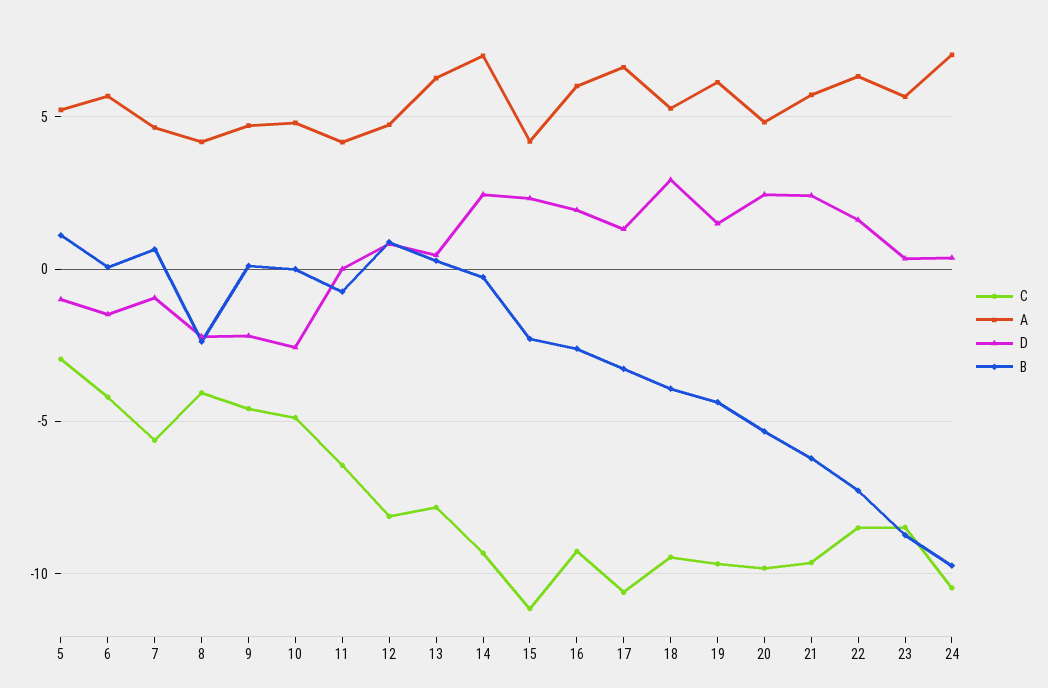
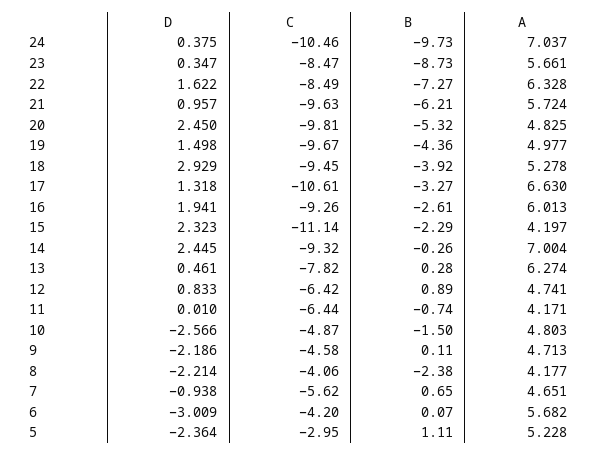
  {
    "C": {
      "5": -2.95,
      "6": -4.2,
      "7": -5.62,
      "8": -4.06,
      "9": -4.58,
      "10": -4.87,
      "11": -6.44,
-     "12": -8,
+     "12": -6.42,
      "13": -7.82,
      "14": -9.32,
      "15": -11.14,
      "16": -9.26,
      "17": -10.61,
      "18": -9.45,
      "19": -9.67,
      "20": -9.81,
      "21": -9.63,
      "22": -8.49,
      "23": -8.47,
      "24": -10.46
    },
    "A": {
      "5": 5.228,
      "6": 5.682,
      "7": 4.651,
      "8": 4.177,
      "9": 4.713,
      "10": 4.803,
      "11": 4.171,
      "12": 4.741,
      "13": 6.274,
      "14": 7.004,
      "15": 4.197,
      "16": 6.013,
      "17": 6.63,
      "18": 5.278,
-     "19": 6,
+     "19": 4.977,
      "20": 4.825,
      "21": 5.724,
      "22": 6.328,
      "23": 5.661,
      "24": 7.037
    },
    "D": {
-     "5": -1,
+     "5": -2.364,
-     "6": -1.5,
+     "6": -3.009,
      "7": -0.938,
      "8": -2.214,
      "9": -2.186,
      "10": -2.566,
      "11": 0.01,
      "12": 0.833,
      "13": 0.461,
      "14": 2.445,
      "15": 2.323,
      "16": 1.941,
      "17": 1.318,
      "18": 2.929,
      "19": 1.498,
      "20": 2.45,
-     "21": 2.5,
+     "21": 0.957,
      "22": 1.622,
      "23": 0.347,
      "24": 0.375
    },
    "B": {
      "5": 1.11,
      "6": 0.07,
      "7": 0.65,
      "8": -2.38,
      "9": 0.11,
-     "10": 0,
+     "10": -1.5,
      "11": -0.74,
      "12": 0.89,
      "13": 0.28,
      "14": -0.26,
      "15": -2.29,
      "16": -2.61,
      "17": -3.27,
      "18": -3.92,
      "19": -4.36,
      "20": -5.32,
      "21": -6.21,
      "22": -7.27,
      "23": -8.73,
      "24": -9.73
    }
  }

